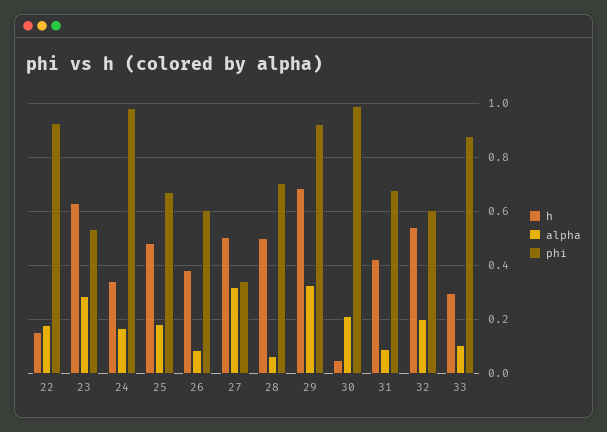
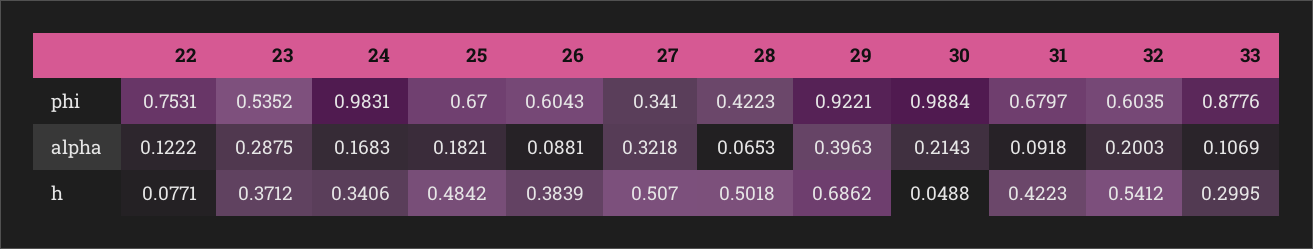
  {
    "h": {
-     "22": 0.15,
+     "22": 0.0771,
-     "23": 0.625,
+     "23": 0.3712,
      "24": 0.3406,
      "25": 0.4842,
      "26": 0.3839,
      "27": 0.507,
      "28": 0.5018,
      "29": 0.6862,
      "30": 0.0488,
      "31": 0.4223,
      "32": 0.5412,
      "33": 0.2995
    },
    "alpha": {
-     "22": 0.175,
+     "22": 0.1222,
      "23": 0.2875,
      "24": 0.1683,
      "25": 0.1821,
      "26": 0.0881,
      "27": 0.3218,
      "28": 0.0653,
-     "29": 0.325,
+     "29": 0.3963,
      "30": 0.2143,
      "31": 0.0918,
      "32": 0.2003,
      "33": 0.1069
    },
    "phi": {
-     "22": 0.925,
+     "22": 0.7531,
      "23": 0.5352,
      "24": 0.9831,
      "25": 0.67,
      "26": 0.6043,
      "27": 0.341,
-     "28": 0.7,
+     "28": 0.4223,
      "29": 0.9221,
      "30": 0.9884,
      "31": 0.6797,
      "32": 0.6035,
      "33": 0.8776
    }
  }

